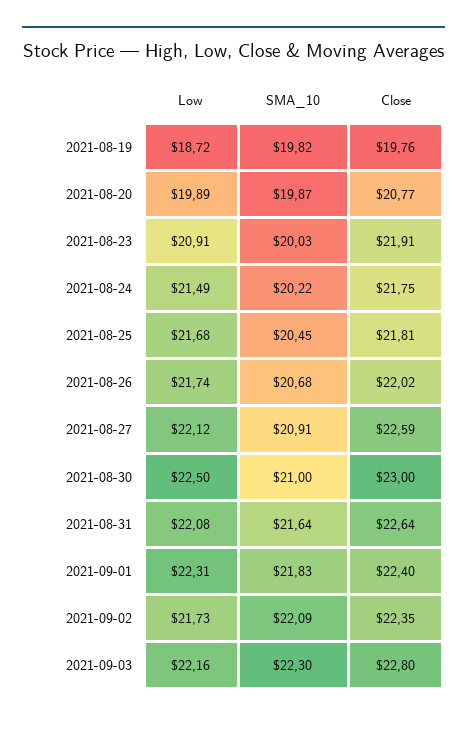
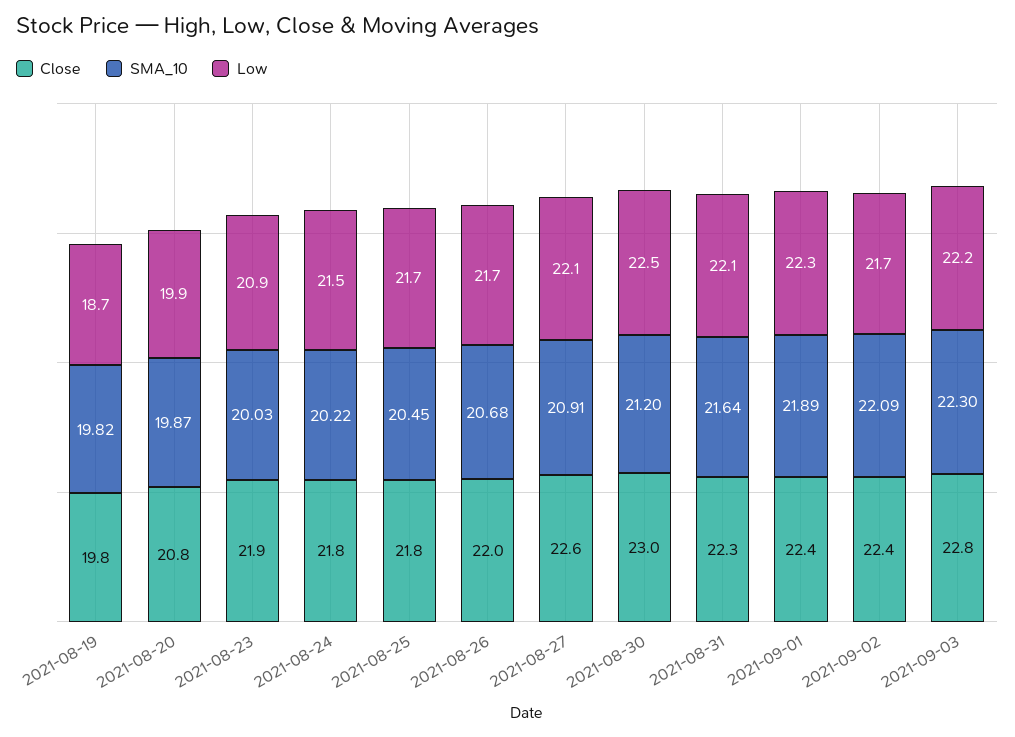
  {
    "Low": {
      "2021-08-19": 18.72,
      "2021-08-20": 19.89,
      "2021-08-23": 20.91,
      "2021-08-24": 21.49,
      "2021-08-25": 21.68,
      "2021-08-26": 21.74,
      "2021-08-27": 22.12,
      "2021-08-30": 22.5,
      "2021-08-31": 22.08,
      "2021-09-01": 22.31,
      "2021-09-02": 21.73,
      "2021-09-03": 22.16
    },
    "SMA_10": {
      "2021-08-19": 19.82,
      "2021-08-20": 19.87,
      "2021-08-23": 20.03,
      "2021-08-24": 20.22,
      "2021-08-25": 20.45,
      "2021-08-26": 20.68,
      "2021-08-27": 20.91,
-     "2021-08-30": 21,
+     "2021-08-30": 21.2,
      "2021-08-31": 21.64,
-     "2021-09-01": 21.83,
+     "2021-09-01": 21.89,
      "2021-09-02": 22.09,
      "2021-09-03": 22.3
    },
    "Close": {
      "2021-08-19": 19.76,
      "2021-08-20": 20.77,
      "2021-08-23": 21.91,
      "2021-08-24": 21.75,
      "2021-08-25": 21.81,
      "2021-08-26": 22.02,
      "2021-08-27": 22.59,
      "2021-08-30": 23,
-     "2021-08-31": 22.64,
+     "2021-08-31": 22.3,
      "2021-09-01": 22.4,
      "2021-09-02": 22.35,
      "2021-09-03": 22.8
    }
  }

